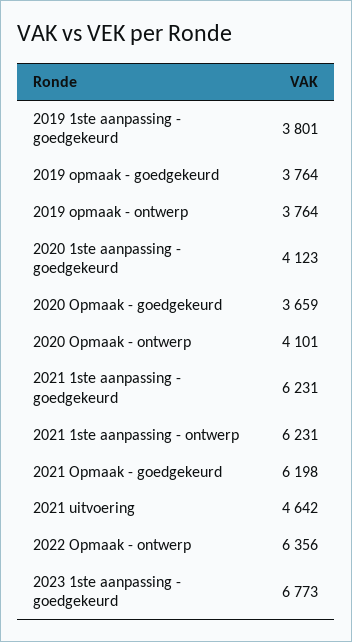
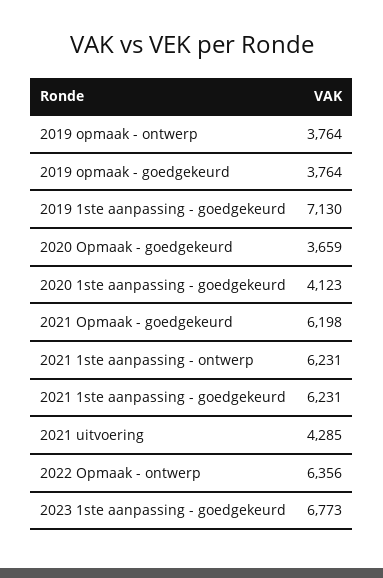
  {
-   "2019 1ste aanpassing - goedgekeurd": 3801,
+   "2019 1ste aanpassing - goedgekeurd": 7130,
    "2019 opmaak - goedgekeurd": 3764,
    "2019 opmaak - ontwerp": 3764,
    "2020 1ste aanpassing - goedgekeurd": 4123,
    "2020 Opmaak - goedgekeurd": 3659,
-   "2020 Opmaak - ontwerp": 4101,
    "2021 1ste aanpassing - goedgekeurd": 6231,
    "2021 1ste aanpassing - ontwerp": 6231,
    "2021 Opmaak - goedgekeurd": 6198,
-   "2021 uitvoering": 4642,
+   "2021 uitvoering": 4285,
    "2022 Opmaak - ontwerp": 6356,
    "2023 1ste aanpassing - goedgekeurd": 6773
  }

